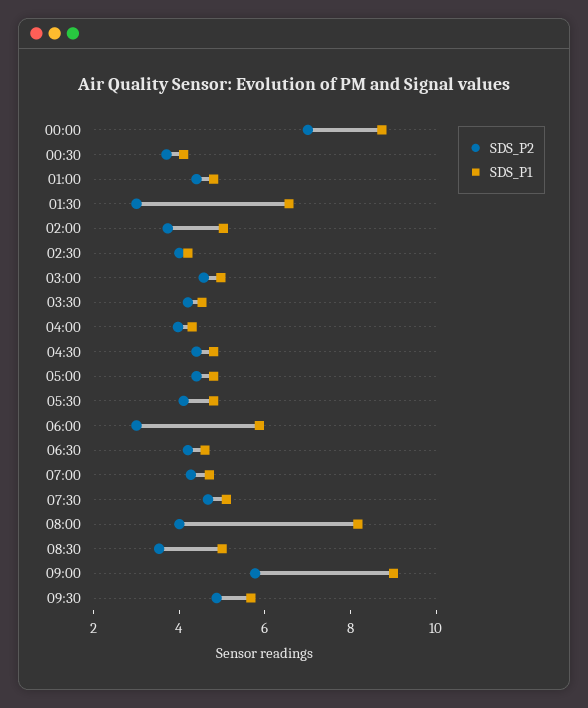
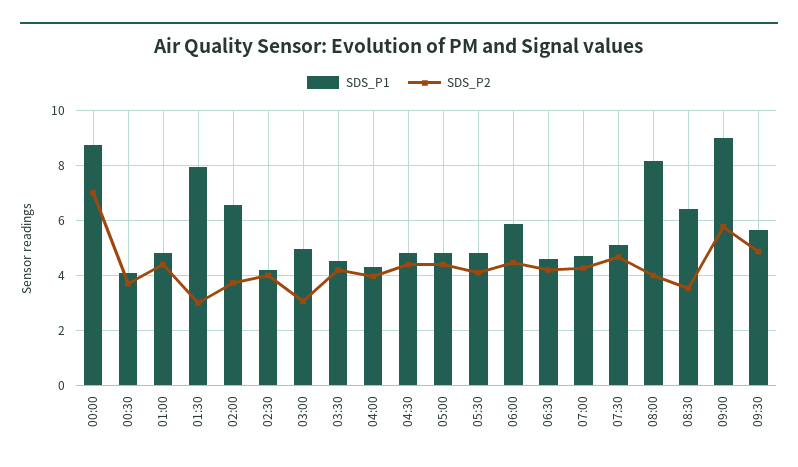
  {
    "SDS_P2": {
      "00:00": 7,
      "00:30": 3.75,
      "01:00": 4.5,
      "01:30": 3,
      "02:00": 3.75,
      "02:30": 4,
-     "03:00": 4.5,
+     "03:00": 3,
      "03:30": 4.25,
      "04:00": 4,
      "04:30": 4.5,
      "05:00": 4.5,
      "05:30": 4,
-     "06:00": 3,
+     "06:00": 4.5,
      "06:30": 4.25,
      "07:00": 4.25,
      "07:30": 4.75,
      "08:00": 4,
      "08:30": 3.5,
      "09:00": 5.75,
      "09:30": 4.75
    },
    "SDS_P1": {
      "00:00": 8.75,
      "00:30": 4,
      "01:00": 4.75,
-     "01:30": 6.5,
+     "01:30": 8,
-     "02:00": 5,
+     "02:00": 6.5,
      "02:30": 4.25,
      "03:00": 5,
      "03:30": 4.5,
      "04:00": 4.25,
      "04:30": 4.75,
      "05:00": 4.75,
      "05:30": 4.75,
      "06:00": 5.75,
      "06:30": 4.5,
      "07:00": 4.75,
      "07:30": 5,
      "08:00": 8.25,
-     "08:30": 5,
+     "08:30": 6.5,
      "09:00": 9,
      "09:30": 5.75
    }
  }

